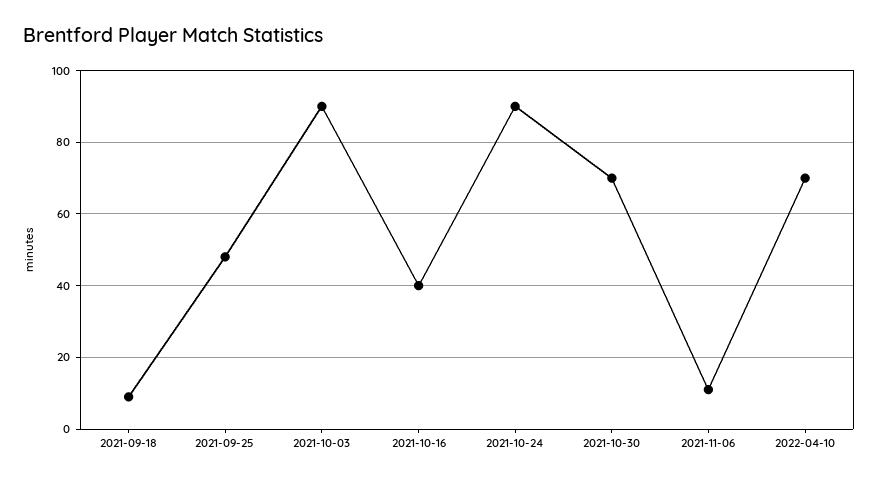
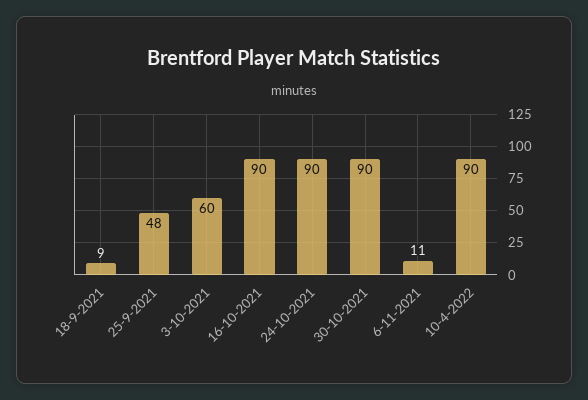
  {
    "2021-09-18": 9,
    "2021-09-25": 48,
-   "2021-10-03": 90,
+   "2021-10-03": 60,
-   "2021-10-16": 40,
+   "2021-10-16": 90,
    "2021-10-24": 90,
-   "2021-10-30": 70,
+   "2021-10-30": 90,
    "2021-11-06": 11,
-   "2022-04-10": 70
+   "2022-04-10": 90
  }

